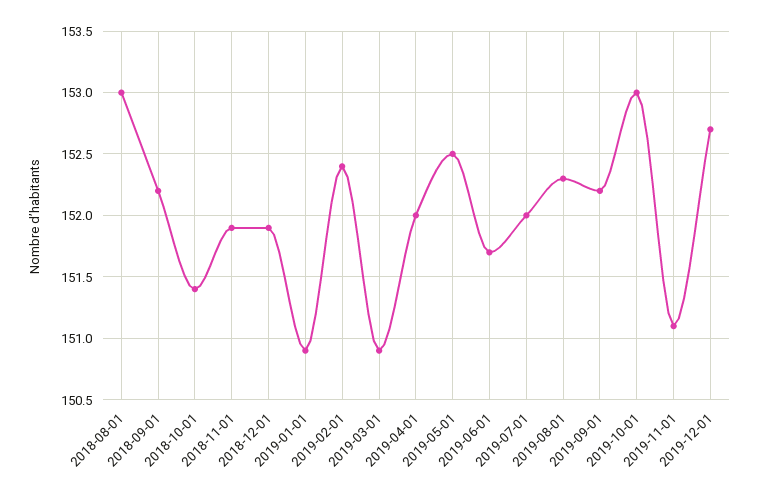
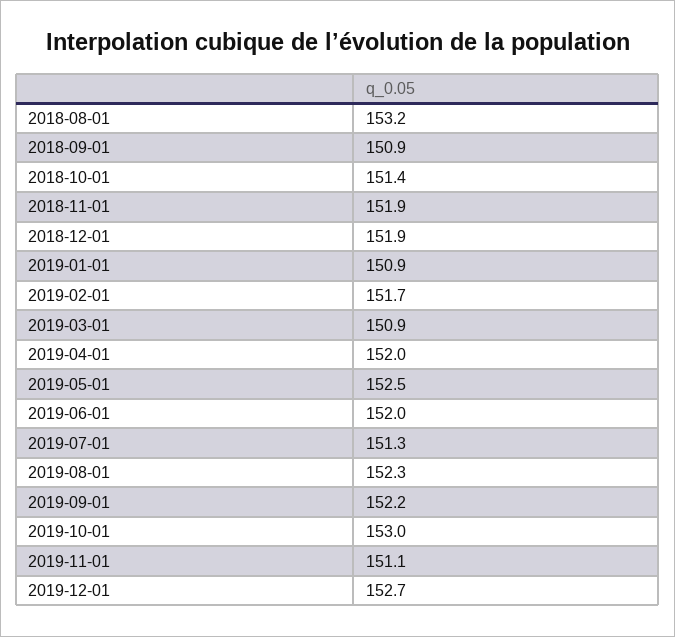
  {
-   "2018-08-01": 153,
+   "2018-08-01": 153.2,
-   "2018-09-01": 152.2,
+   "2018-09-01": 150.9,
    "2018-10-01": 151.4,
    "2018-11-01": 151.9,
    "2018-12-01": 151.9,
    "2019-01-01": 150.9,
-   "2019-02-01": 152.4,
+   "2019-02-01": 151.7,
    "2019-03-01": 150.9,
    "2019-04-01": 152,
    "2019-05-01": 152.5,
-   "2019-06-01": 151.7,
+   "2019-06-01": 152,
-   "2019-07-01": 152,
+   "2019-07-01": 151.3,
    "2019-08-01": 152.3,
    "2019-09-01": 152.2,
    "2019-10-01": 153,
    "2019-11-01": 151.1,
    "2019-12-01": 152.7
  }

